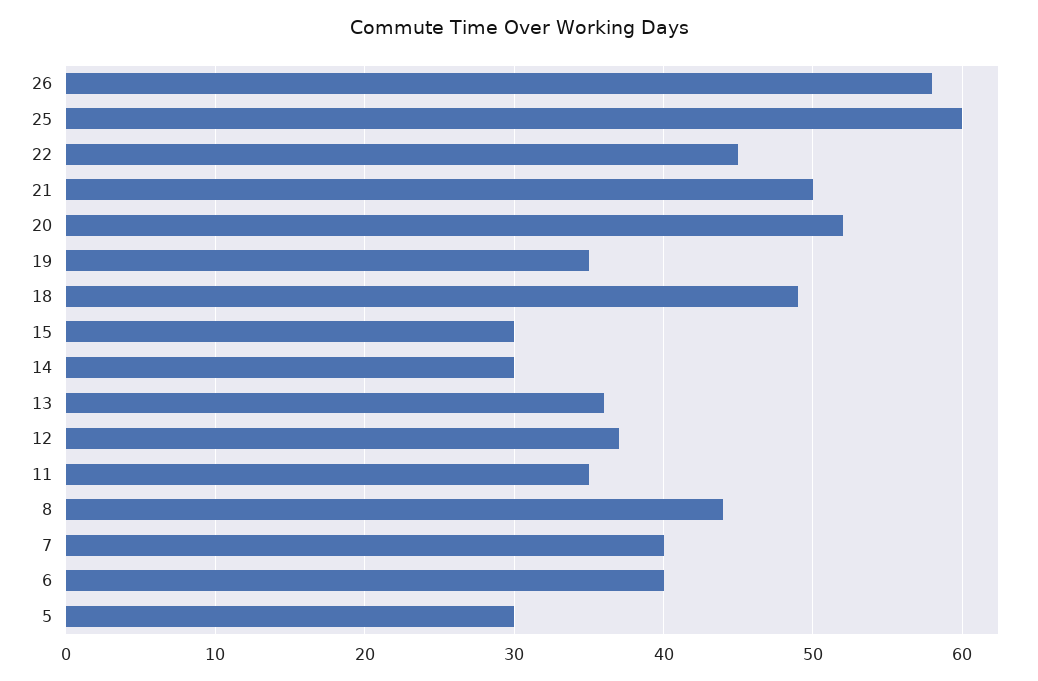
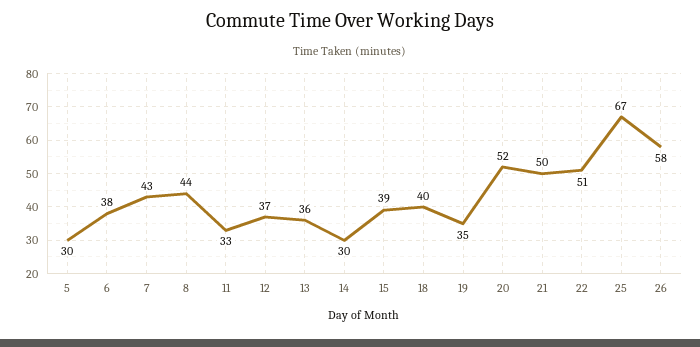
  {
    "26": 58,
-   "25": 60,
+   "25": 67,
-   "22": 45,
+   "22": 51,
    "21": 50,
    "20": 52,
    "19": 35,
-   "18": 49,
+   "18": 40,
-   "15": 30,
+   "15": 39,
    "14": 30,
    "13": 36,
    "12": 37,
-   "11": 35,
+   "11": 33,
    "8": 44,
-   "7": 40,
+   "7": 43,
-   "6": 40,
+   "6": 38,
    "5": 30
  }

